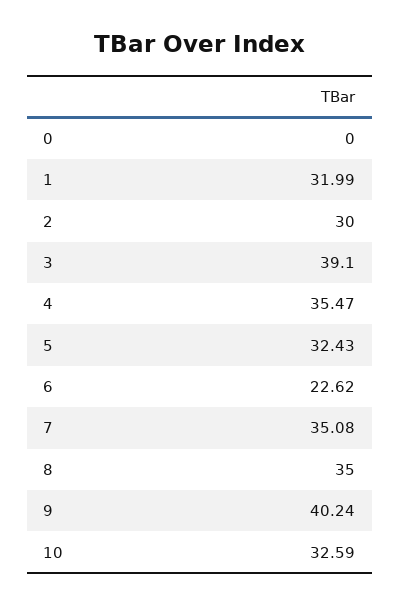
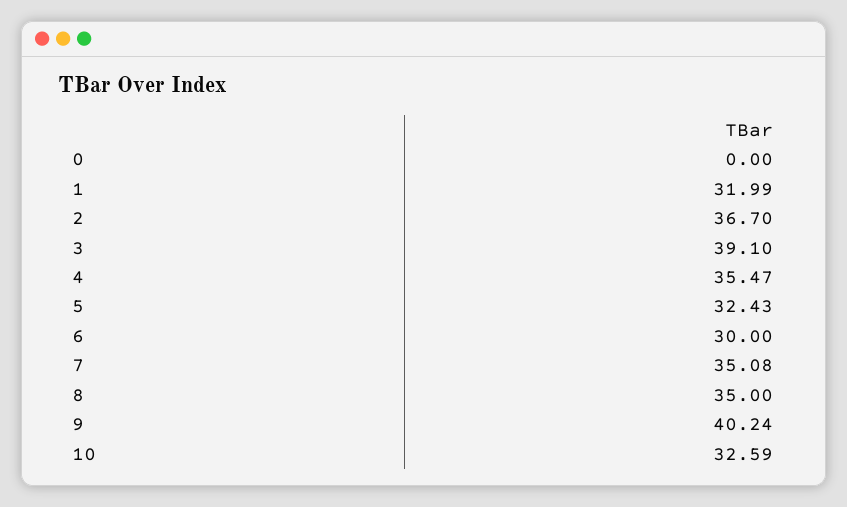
  {
    "0": 0,
    "1": 31.99,
-   "2": 30,
+   "2": 36.7,
    "3": 39.1,
    "4": 35.47,
    "5": 32.43,
-   "6": 22.62,
+   "6": 30,
    "7": 35.08,
    "8": 35,
    "9": 40.24,
    "10": 32.59
  }

